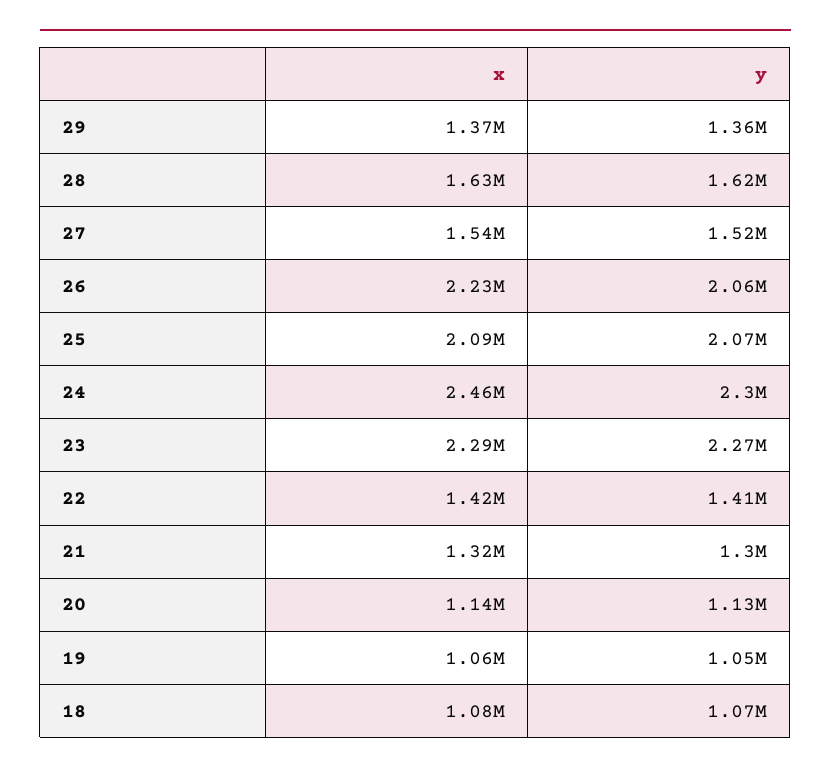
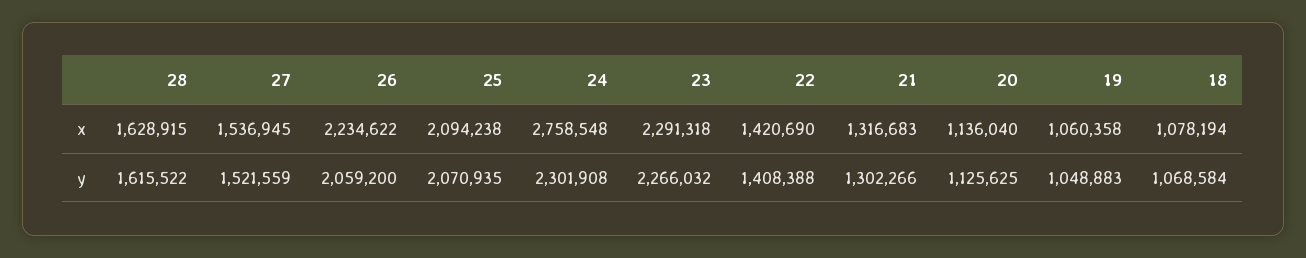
  {
    "x": {
-     "29": 1370000,
      "28": 1628915,
      "27": 1536945,
      "26": 2234622,
      "25": 2094238,
-     "24": 2460000,
+     "24": 2758548,
      "23": 2291318,
      "22": 1420690,
      "21": 1316683,
      "20": 1136040,
      "19": 1060358,
      "18": 1078194
    },
    "y": {
-     "29": 1360000,
      "28": 1615522,
      "27": 1521559,
      "26": 2059200,
      "25": 2070935,
      "24": 2301908,
      "23": 2266032,
      "22": 1408388,
      "21": 1302266,
      "20": 1125625,
      "19": 1048883,
      "18": 1068584
    }
  }

